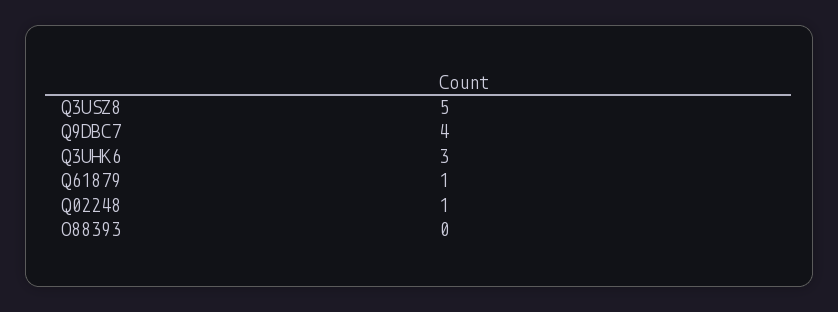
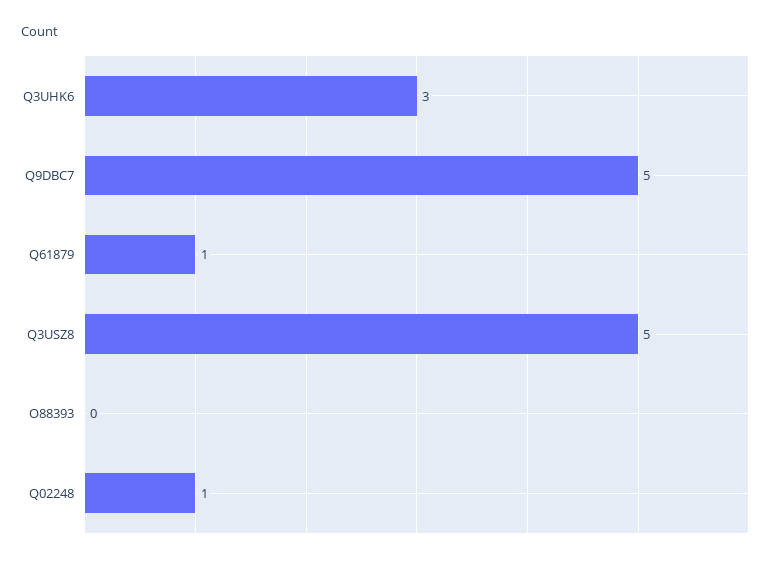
  {
    "Q3USZ8": 5,
-   "Q9DBC7": 4,
+   "Q9DBC7": 5,
    "Q3UHK6": 3,
    "Q61879": 1,
    "Q02248": 1,
    "O88393": 0
  }

